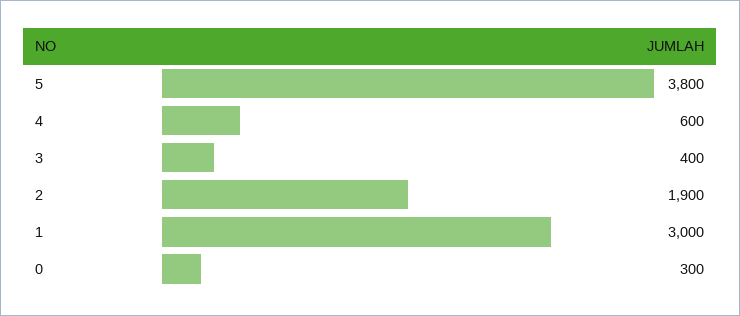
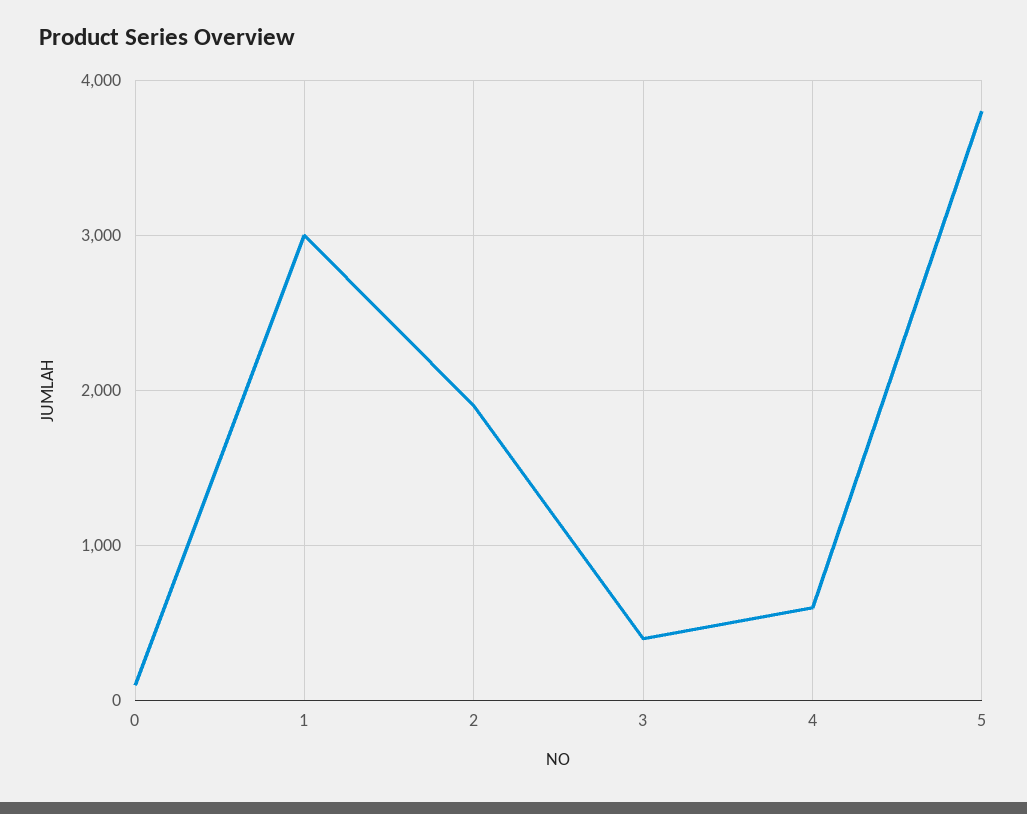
  {
    "5": 3800,
    "4": 600,
    "3": 400,
    "2": 1900,
    "1": 3000,
-   "0": 300
+   "0": 100
  }

